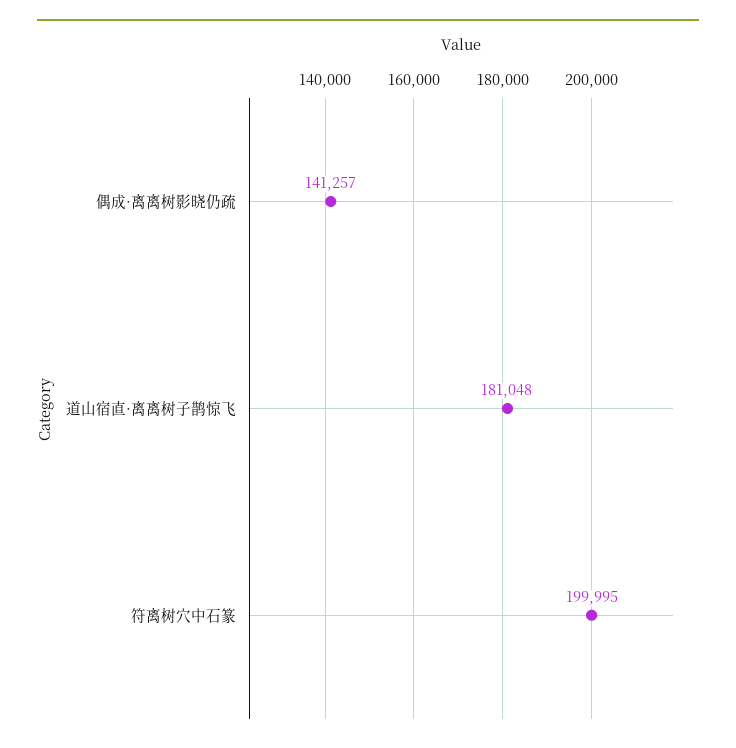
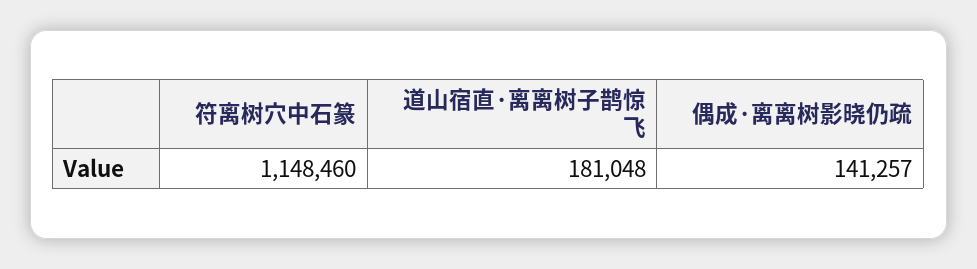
  {
    "偶成·离离树影晓仍疏": 141257,
    "道山宿直·离离树子鹊惊飞": 181048,
-   "符离树穴中石篆": 199995
+   "符离树穴中石篆": 1148460
  }

